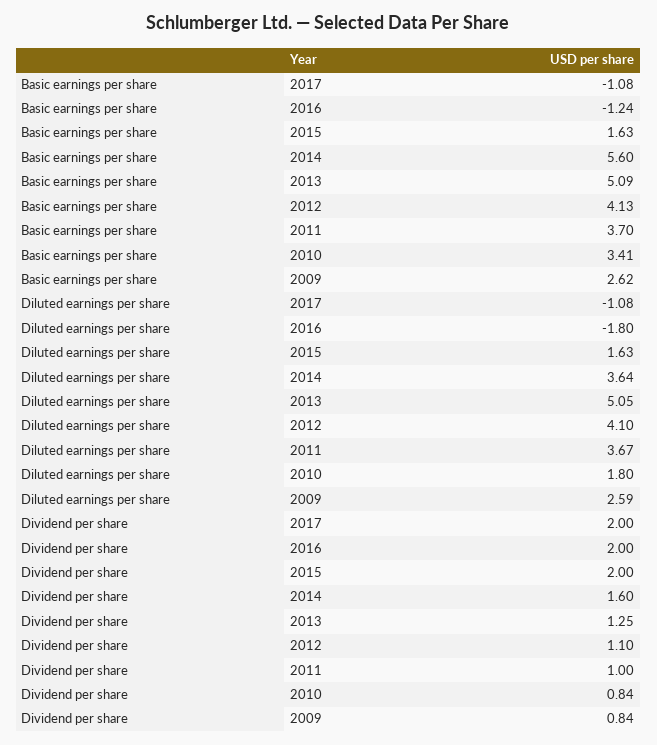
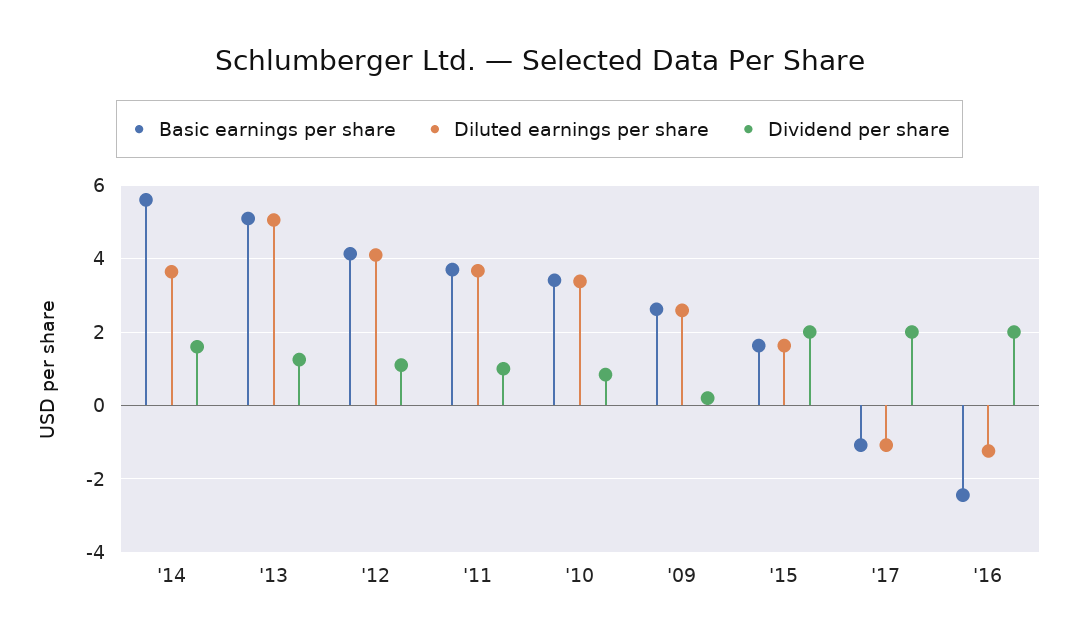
  {
    "Basic earnings per share": {
      "2017": -1.08,
-     "2016": -1.24,
+     "2016": -2.4,
      "2015": 1.63,
      "2014": 5.6,
      "2013": 5.09,
      "2012": 4.13,
      "2011": 3.7,
      "2010": 3.41,
      "2009": 2.62
    },
    "Diluted earnings per share": {
      "2017": -1.08,
-     "2016": -1.8,
+     "2016": -1.2,
      "2015": 1.63,
      "2014": 3.64,
      "2013": 5.05,
      "2012": 4.1,
      "2011": 3.67,
-     "2010": 1.8,
+     "2010": 3.4,
      "2009": 2.59
    },
    "Dividend per share": {
      "2017": 2,
      "2016": 2,
      "2015": 2,
      "2014": 1.6,
      "2013": 1.25,
      "2012": 1.1,
      "2011": 1,
      "2010": 0.84,
-     "2009": 0.84
+     "2009": 0.2
    }
  }

